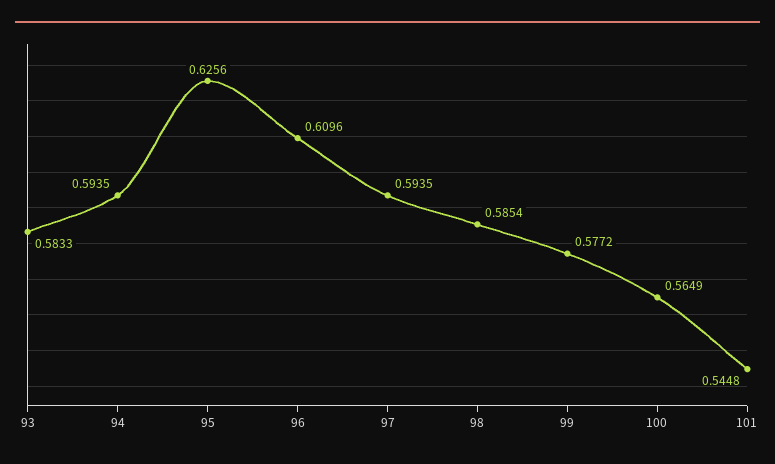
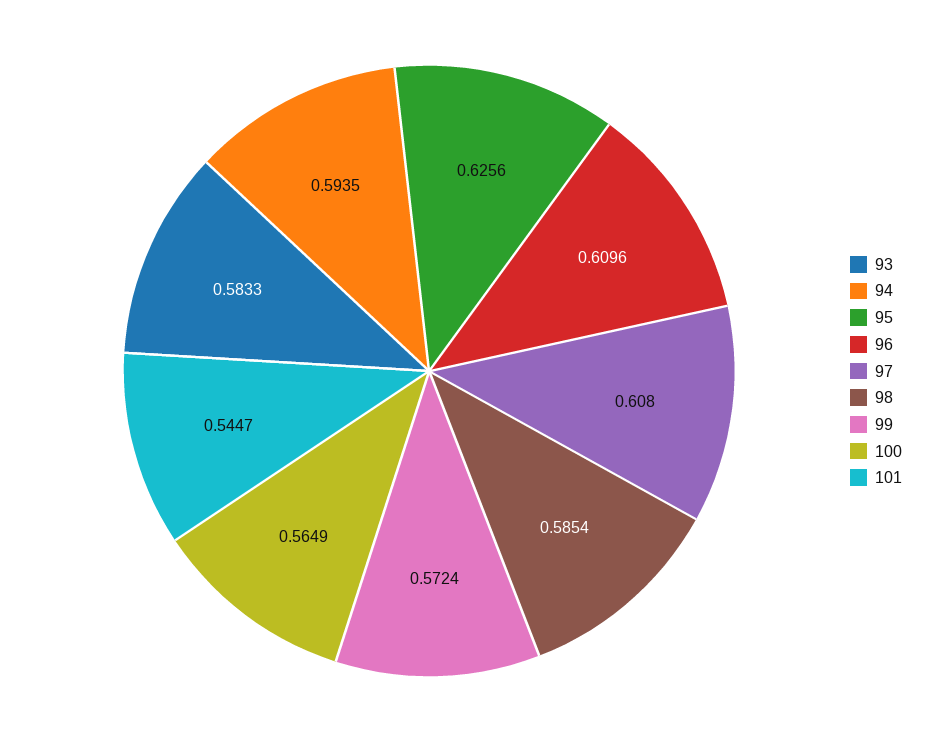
  {
    "93": 0.5833,
    "94": 0.5935,
    "95": 0.6256,
    "96": 0.6096,
-   "97": 0.5935,
+   "97": 0.608,
    "98": 0.5854,
-   "99": 0.5772,
+   "99": 0.5724,
    "100": 0.5649,
-   "101": 0.5448
+   "101": 0.5447
  }

